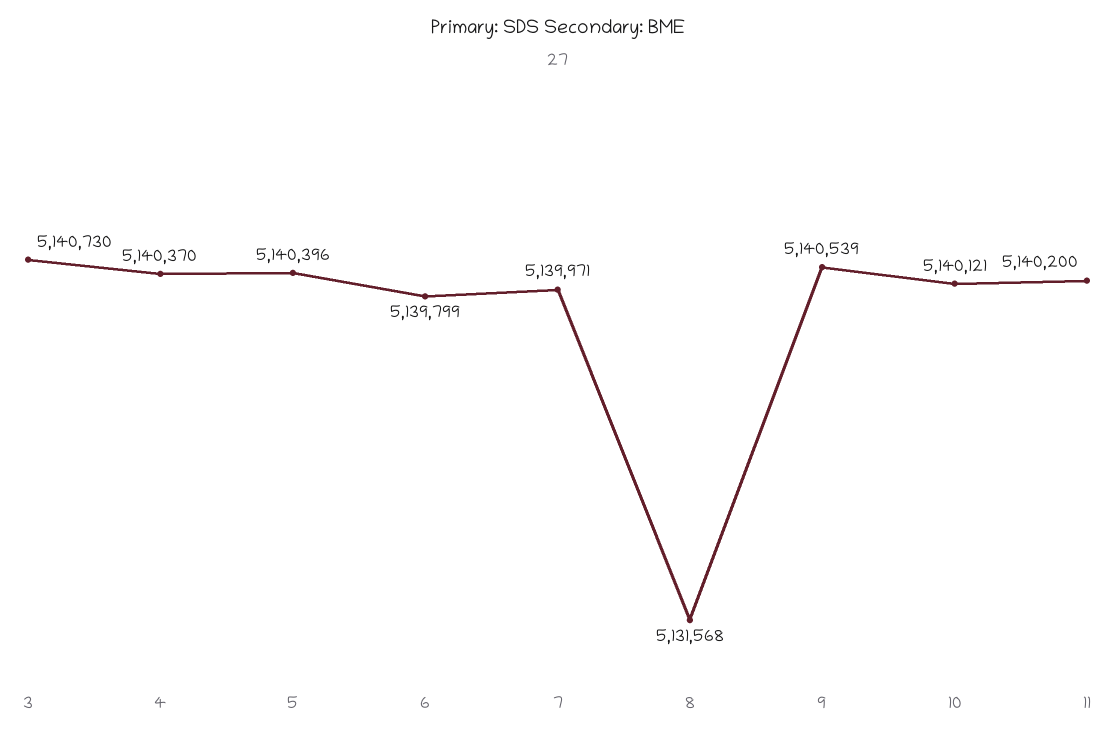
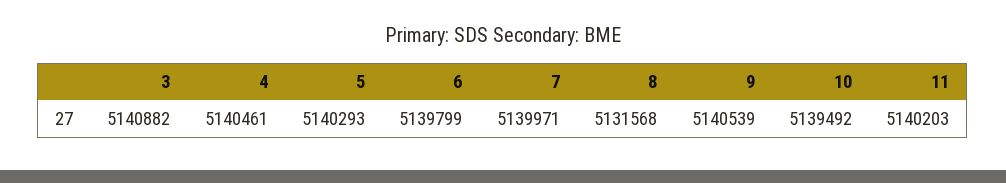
  {
-   "3": 5140730,
+   "3": 5140882,
-   "4": 5140370,
+   "4": 5140461,
-   "5": 5140396,
+   "5": 5140293,
    "6": 5139799,
    "7": 5139971,
    "8": 5131568,
    "9": 5140539,
-   "10": 5140121,
+   "10": 5139492,
-   "11": 5140200
+   "11": 5140203
  }

